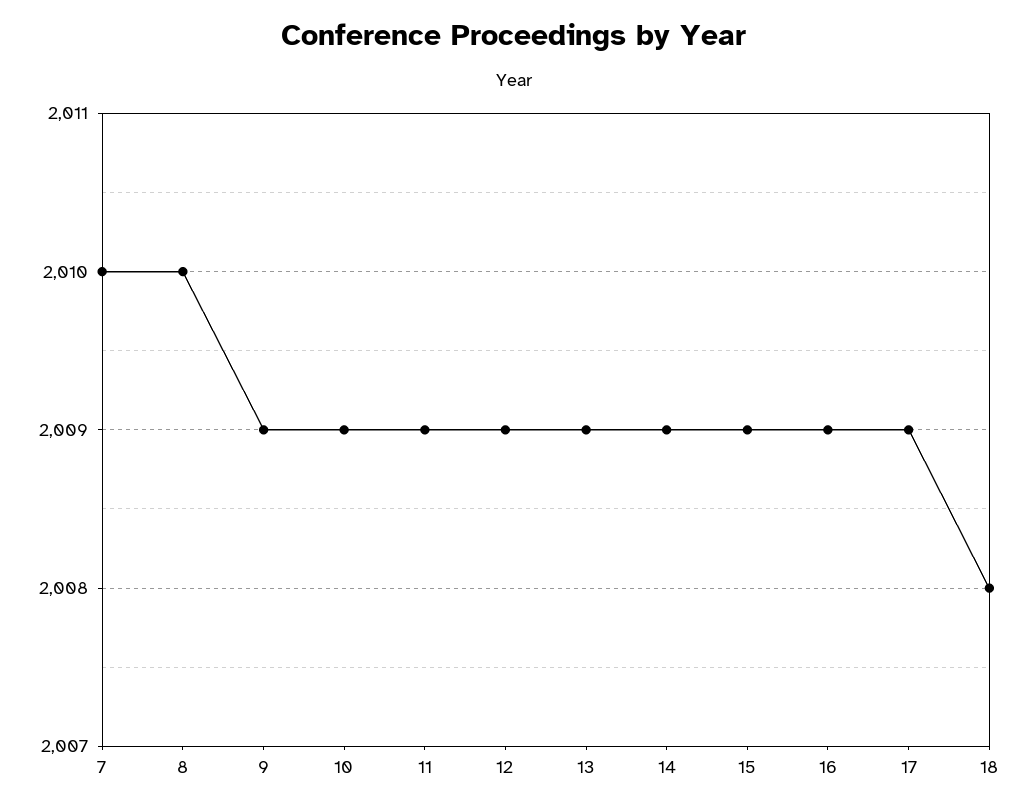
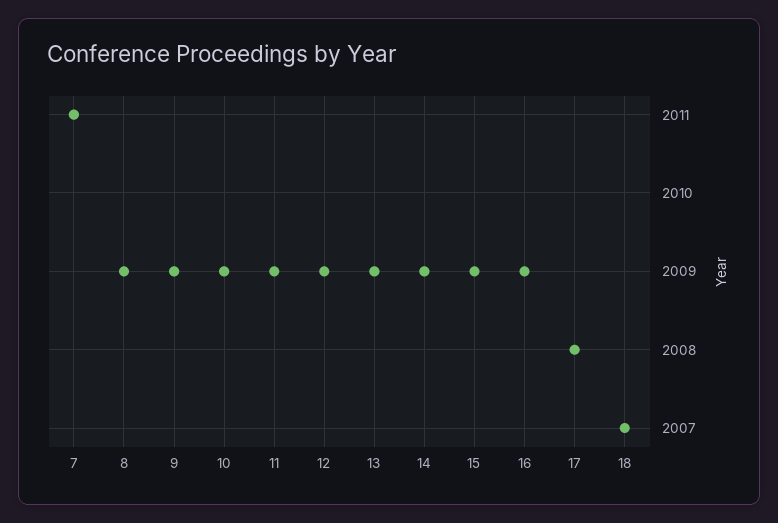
  {
-   "7": 2010,
+   "7": 2011,
-   "8": 2010,
+   "8": 2009,
    "9": 2009,
    "10": 2009,
    "11": 2009,
    "12": 2009,
    "13": 2009,
    "14": 2009,
    "15": 2009,
    "16": 2009,
-   "17": 2009,
+   "17": 2008,
-   "18": 2008
+   "18": 2007
  }

